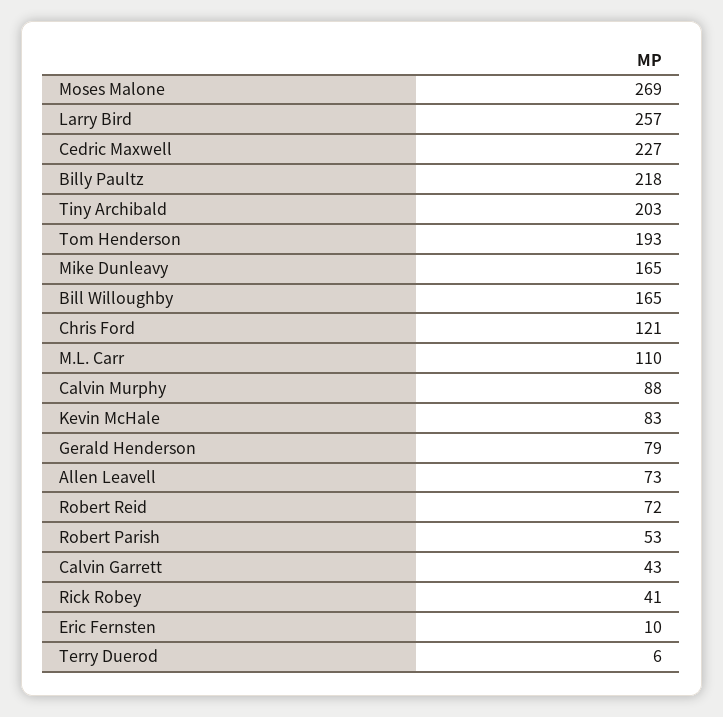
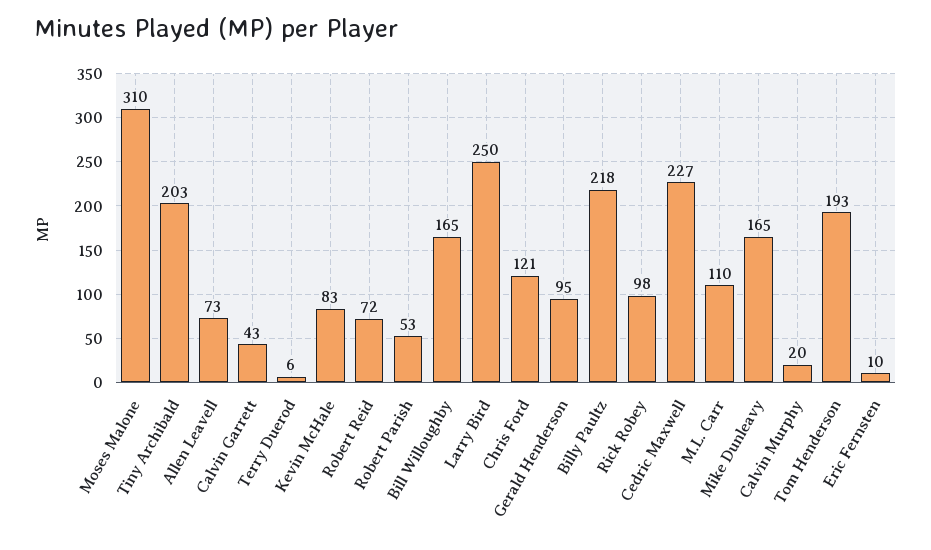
  {
-   "Moses Malone": 269,
+   "Moses Malone": 310,
-   "Larry Bird": 257,
+   "Larry Bird": 250,
    "Cedric Maxwell": 227,
    "Billy Paultz": 218,
    "Tiny Archibald": 203,
    "Tom Henderson": 193,
    "Mike Dunleavy": 165,
    "Bill Willoughby": 165,
    "Chris Ford": 121,
    "M.L. Carr": 110,
-   "Calvin Murphy": 88,
+   "Calvin Murphy": 20,
    "Kevin McHale": 83,
-   "Gerald Henderson": 79,
+   "Gerald Henderson": 95,
    "Allen Leavell": 73,
    "Robert Reid": 72,
    "Robert Parish": 53,
    "Calvin Garrett": 43,
-   "Rick Robey": 41,
+   "Rick Robey": 98,
    "Eric Fernsten": 10,
    "Terry Duerod": 6
  }

